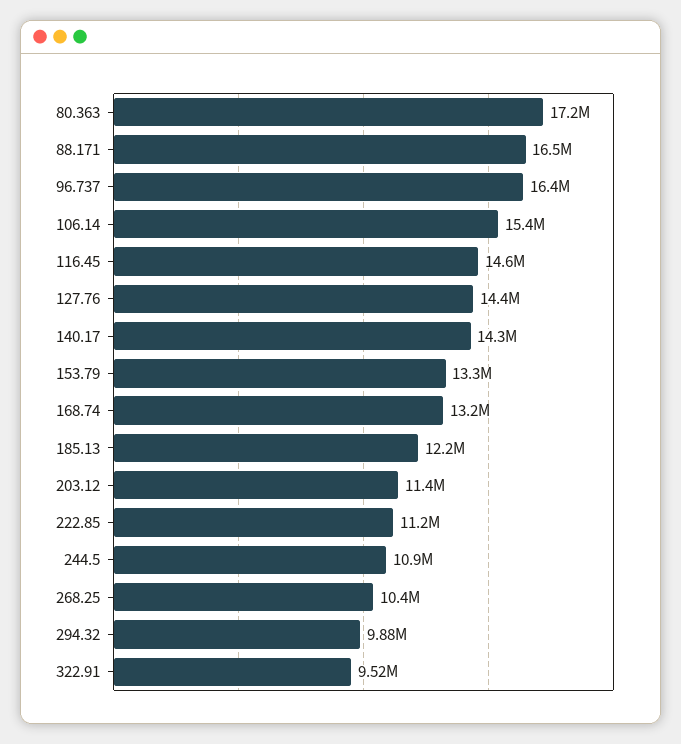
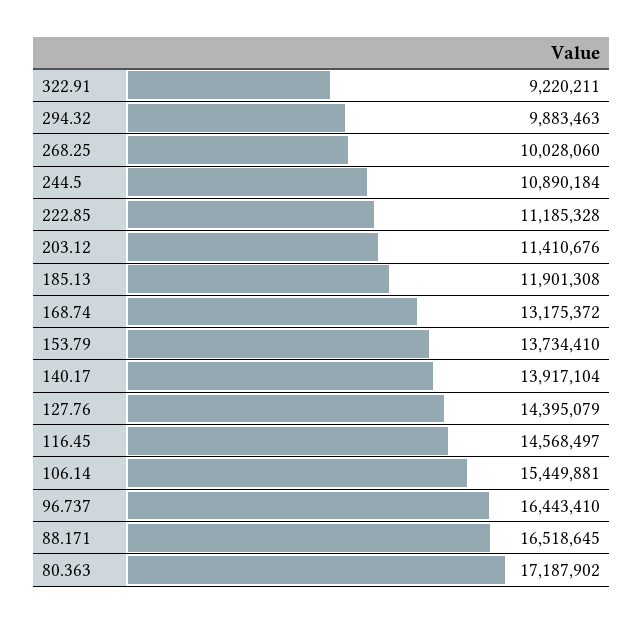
  {
    "80.363": 17187902,
    "88.171": 16518645,
    "96.737": 16443410,
    "106.14": 15449881,
    "116.45": 14568497,
    "127.76": 14395079,
-   "140.17": 14300000,
+   "140.17": 13917104,
-   "153.79": 13300000,
+   "153.79": 13734410,
    "168.74": 13175372,
-   "185.13": 12200000,
+   "185.13": 11901308,
    "203.12": 11410676,
    "222.85": 11185328,
    "244.5": 10890184,
-   "268.25": 10400000,
+   "268.25": 10028060,
    "294.32": 9883463,
-   "322.91": 9520000
+   "322.91": 9220211
  }

